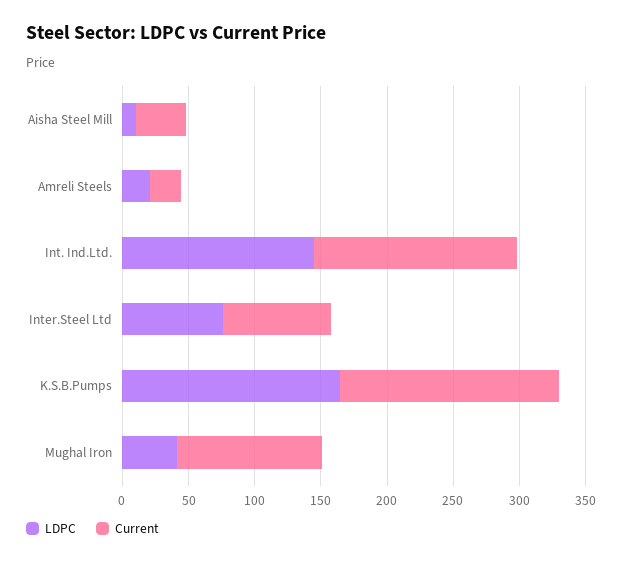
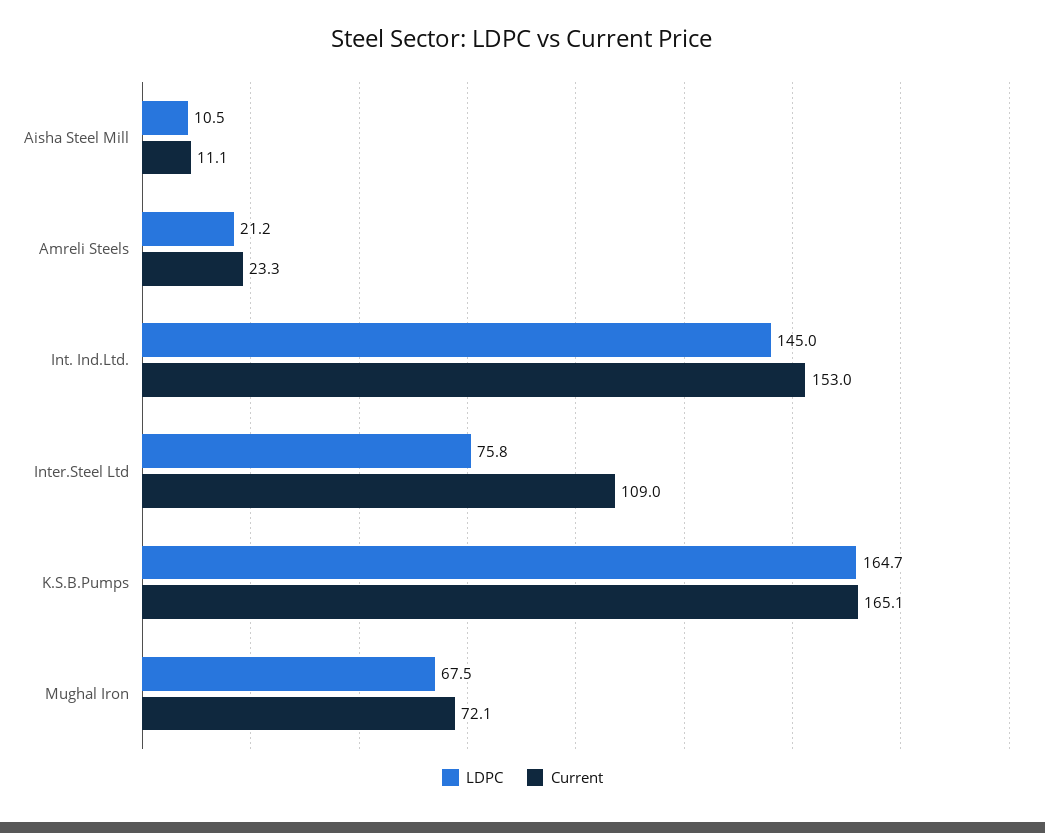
  {
    "LDPC": {
      "Aisha Steel Mill": 10.5,
      "Amreli Steels": 21.2,
      "Int. Ind.Ltd.": 145,
      "Inter.Steel Ltd": 75.8,
      "K.S.B.Pumps": 164.7,
-     "Mughal Iron": 40
+     "Mughal Iron": 67.5
    },
    "Current": {
-     "Aisha Steel Mill": 40,
+     "Aisha Steel Mill": 11.1,
      "Amreli Steels": 23.3,
      "Int. Ind.Ltd.": 153,
-     "Inter.Steel Ltd": 80,
+     "Inter.Steel Ltd": 109,
      "K.S.B.Pumps": 165.1,
-     "Mughal Iron": 110
+     "Mughal Iron": 72.1
    }
  }

